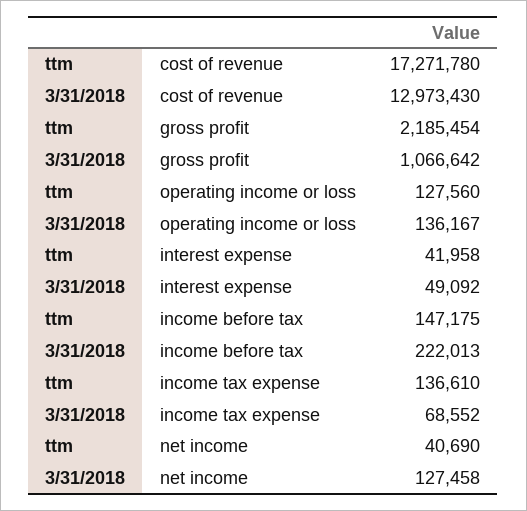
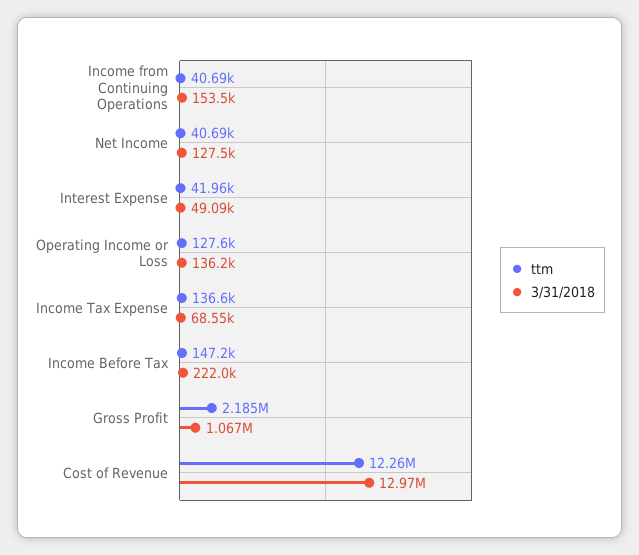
  {
    "ttm": {
-     "cost of revenue": 17271780,
+     "cost of revenue": 12260000,
      "gross profit": 2185454,
      "operating income or loss": 127560,
      "interest expense": 41958,
      "income before tax": 147175,
      "income tax expense": 136610,
-     "net income": 40690
+     "net income": 40690,
+     "Income from Continuing Operations": 40690
    },
    "3/31/2018": {
      "cost of revenue": 12973430,
      "gross profit": 1066642,
      "operating income or loss": 136167,
      "interest expense": 49092,
      "income before tax": 222013,
      "income tax expense": 68552,
-     "net income": 127458
+     "net income": 127458,
+     "Income from Continuing Operations": 153500
    }
  }

